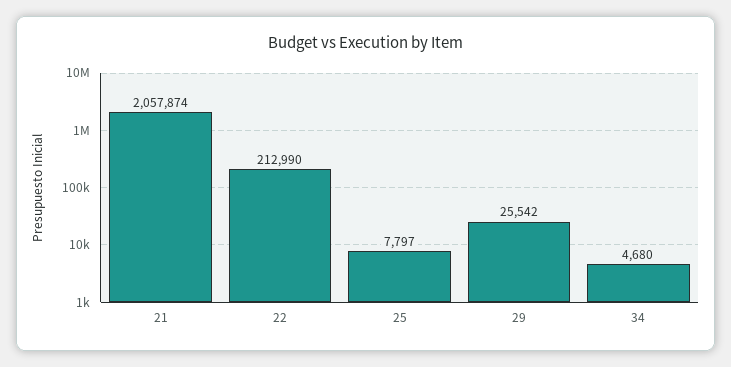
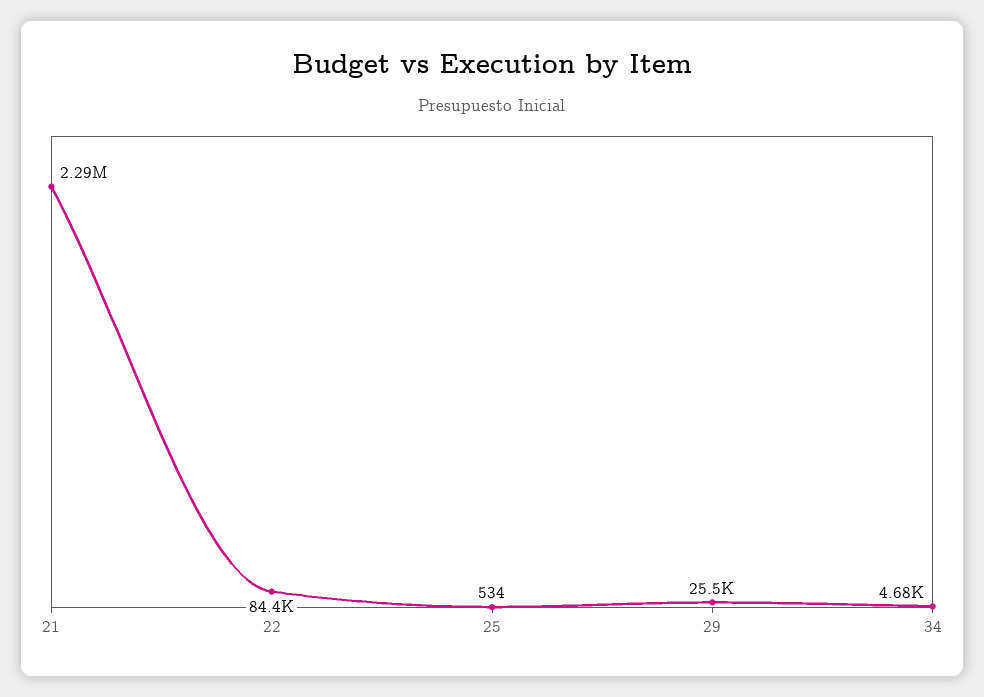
  {
-   "21": 2057874,
+   "21": 2290000,
-   "22": 212990,
+   "22": 84400,
-   "25": 7797,
+   "25": 534,
    "29": 25542,
    "34": 4680
  }

